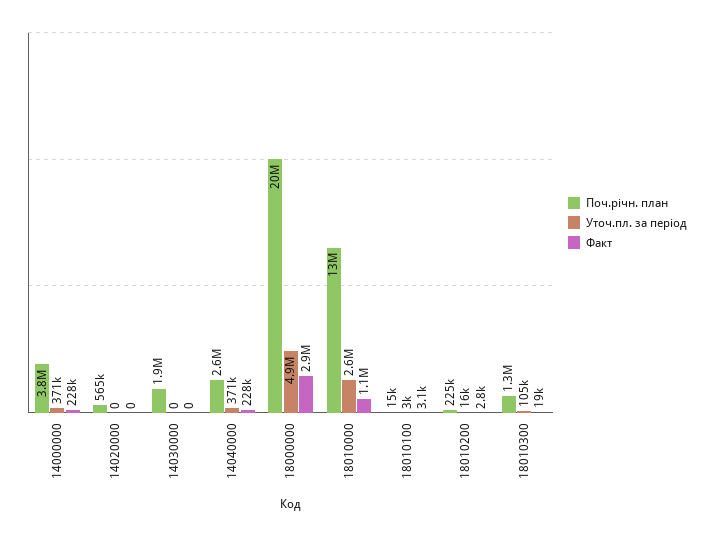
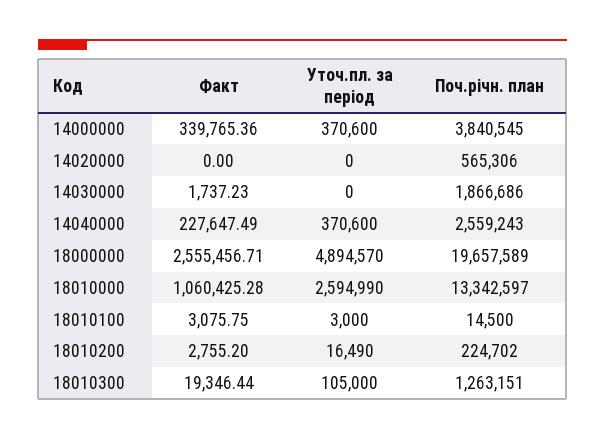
  {
    "Поч.річн. план": {
      "14000000": 3840545,
      "14020000": 565306,
      "14030000": 1866686,
      "14040000": 2559243,
      "18000000": 19657589,
      "18010000": 13342597,
      "18010100": 14500,
      "18010200": 224702,
      "18010300": 1263151
    },
    "Уточ.пл. за період": {
      "14000000": 370600,
      "14020000": 0,
      "14030000": 0,
      "14040000": 370600,
      "18000000": 4894570,
      "18010000": 2594990,
      "18010100": 3000,
      "18010200": 16490,
      "18010300": 105000
    },
    "Факт": {
-     "14000000": 228000,
+     "14000000": 339765.36,
      "14020000": 0,
-     "14030000": 0,
+     "14030000": 1737.23,
      "14040000": 227647.49,
-     "18000000": 2900000,
+     "18000000": 2555456.71,
      "18010000": 1060425.28,
      "18010100": 3075.75,
      "18010200": 2755.2,
      "18010300": 19346.44
    }
  }

